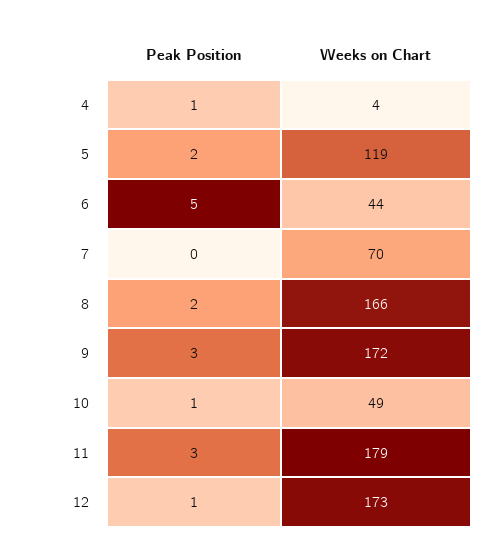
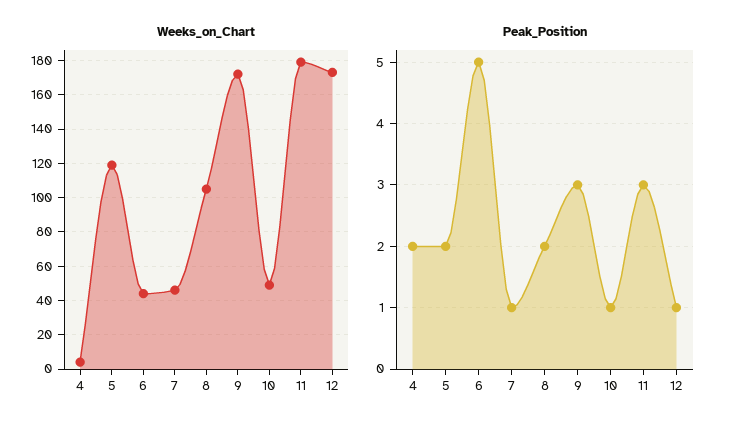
  {
    "Peak Position": {
-     "4": 1,
+     "4": 2,
      "5": 2,
      "6": 5,
-     "7": 0,
+     "7": 1,
      "8": 2,
      "9": 3,
      "10": 1,
      "11": 3,
      "12": 1
    },
    "Weeks on Chart": {
      "4": 4,
      "5": 119,
      "6": 44,
-     "7": 70,
+     "7": 45,
-     "8": 166,
+     "8": 105,
      "9": 172,
      "10": 49,
      "11": 179,
      "12": 173
    }
  }

